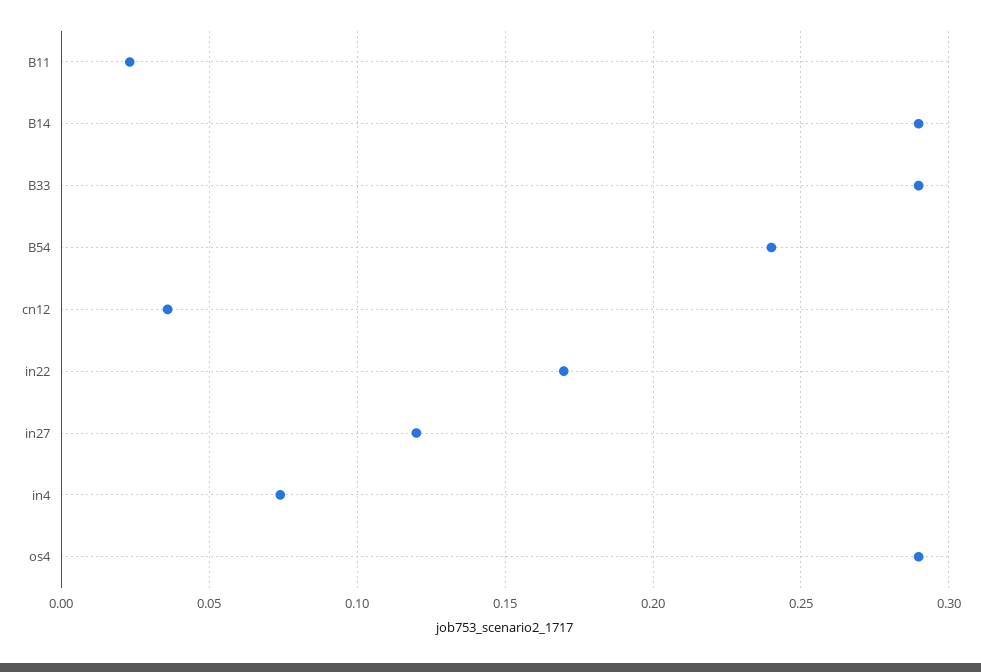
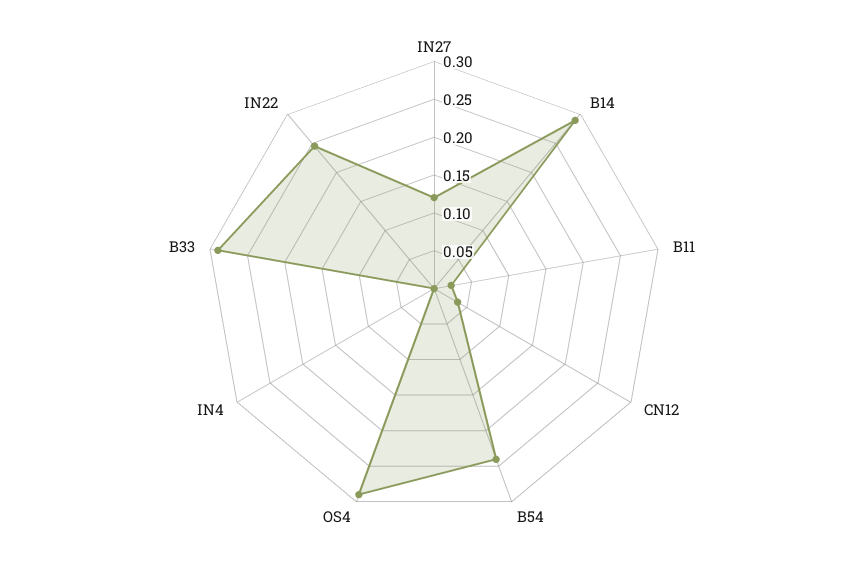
  {
    "B11": 0.025,
    "B14": 0.29,
    "B33": 0.29,
    "B54": 0.24,
    "cn12": 0.035,
-   "in22": 0.17,
+   "in22": 0.25,
    "in27": 0.12,
-   "in4": 0.075,
+   "in4": 0,
    "os4": 0.29
  }

